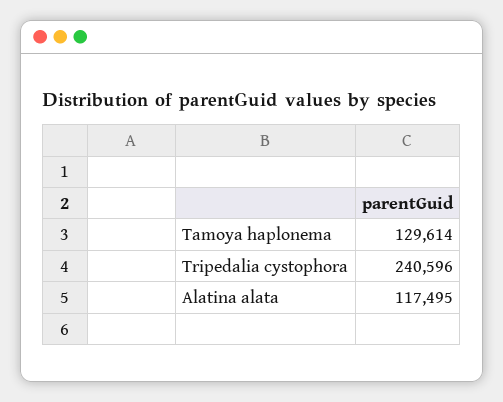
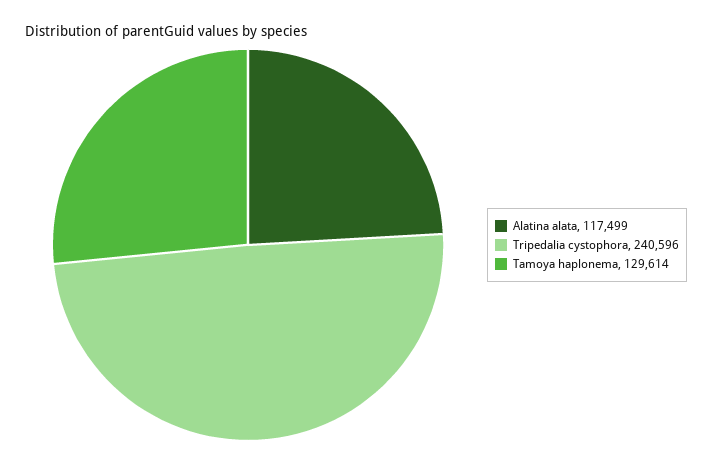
  {
    "Tamoya haplonema": 129614,
    "Tripedalia cystophora": 240596,
-   "Alatina alata": 117495
+   "Alatina alata": 117499
  }

